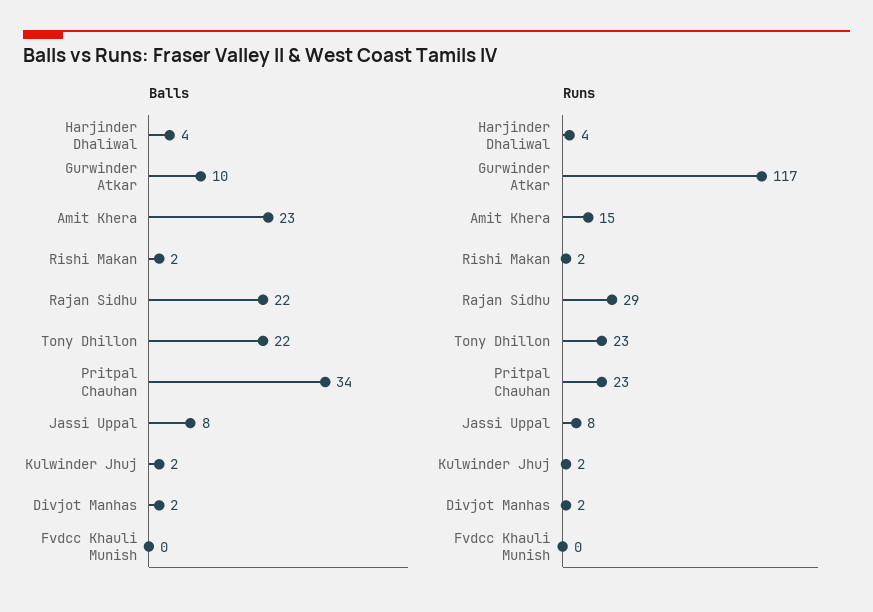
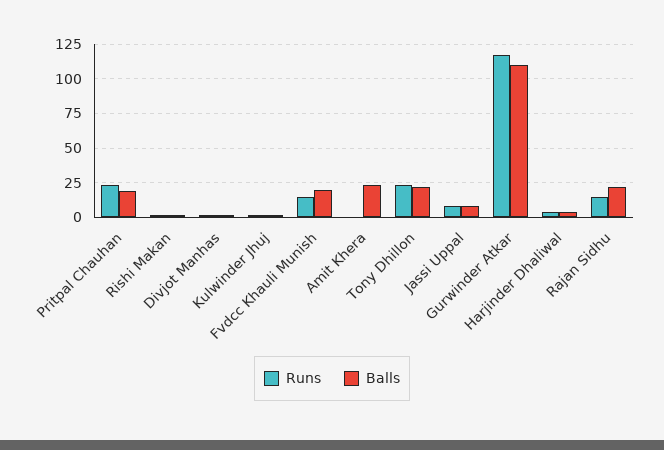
  {
    "Balls": {
      "Harjinder Dhaliwal": 4,
-     "Gurwinder Atkar": 10,
+     "Gurwinder Atkar": 110,
      "Amit Khera": 23,
      "Rishi Makan": 2,
      "Rajan Sidhu": 22,
      "Tony Dhillon": 22,
-     "Pritpal Chauhan": 34,
+     "Pritpal Chauhan": 20,
      "Jassi Uppal": 8,
      "Kulwinder Jhuj": 2,
      "Divjot Manhas": 2,
-     "Fvdcc Khauli Munish": 0
+     "Fvdcc Khauli Munish": 20
    },
    "Runs": {
      "Harjinder Dhaliwal": 4,
      "Gurwinder Atkar": 117,
-     "Amit Khera": 15,
+     "Amit Khera": 0,
      "Rishi Makan": 2,
-     "Rajan Sidhu": 29,
+     "Rajan Sidhu": 15,
      "Tony Dhillon": 23,
      "Pritpal Chauhan": 23,
      "Jassi Uppal": 8,
      "Kulwinder Jhuj": 2,
      "Divjot Manhas": 2,
-     "Fvdcc Khauli Munish": 0
+     "Fvdcc Khauli Munish": 15
    }
  }

